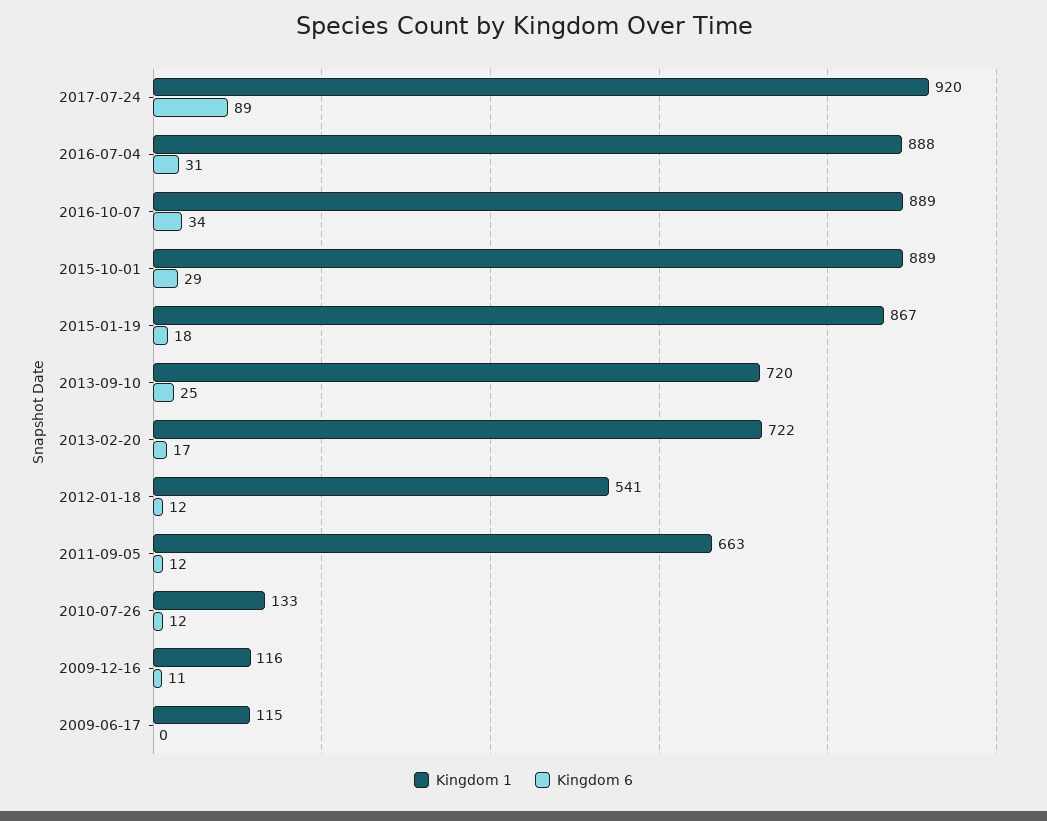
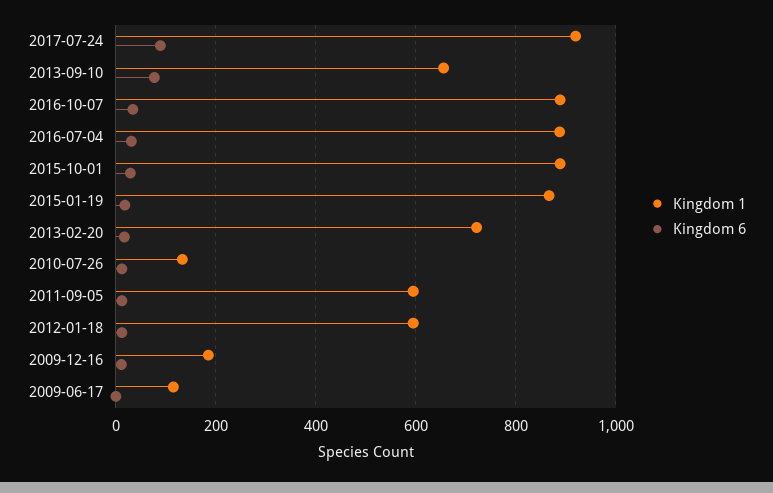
  {
    "Kingdom 1": {
      "2017-07-24": 920,
      "2016-07-04": 888,
      "2016-10-07": 889,
      "2015-10-01": 889,
      "2015-01-19": 867,
-     "2013-09-10": 720,
+     "2013-09-10": 660,
      "2013-02-20": 722,
-     "2012-01-18": 541,
+     "2012-01-18": 600,
-     "2011-09-05": 663,
+     "2011-09-05": 600,
      "2010-07-26": 133,
-     "2009-12-16": 116,
+     "2009-12-16": 180,
      "2009-06-17": 115
    },
    "Kingdom 6": {
      "2017-07-24": 89,
      "2016-07-04": 31,
      "2016-10-07": 34,
      "2015-10-01": 29,
      "2015-01-19": 18,
-     "2013-09-10": 25,
+     "2013-09-10": 80,
      "2013-02-20": 17,
      "2012-01-18": 12,
      "2011-09-05": 12,
      "2010-07-26": 12,
      "2009-12-16": 11,
      "2009-06-17": 0
    }
  }

